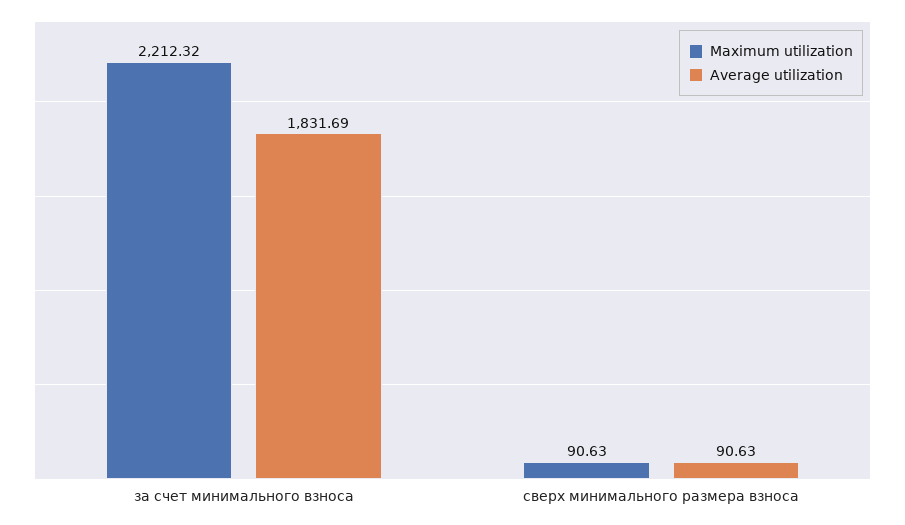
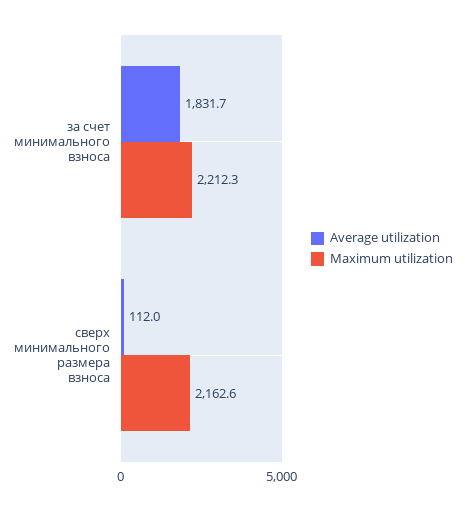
  {
    "Maximum utilization": {
      "за счет минимального взноса": 2212.32,
-     "сверх минимального размера взноса": 90.63
+     "сверх минимального размера взноса": 2162.6
    },
    "Average utilization": {
      "за счет минимального взноса": 1831.69,
-     "сверх минимального размера взноса": 90.63
+     "сверх минимального размера взноса": 112
    }
  }

